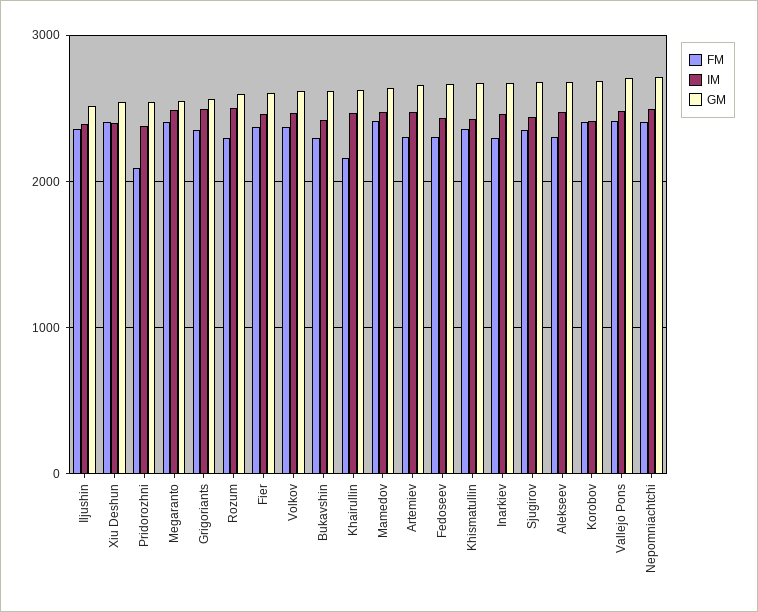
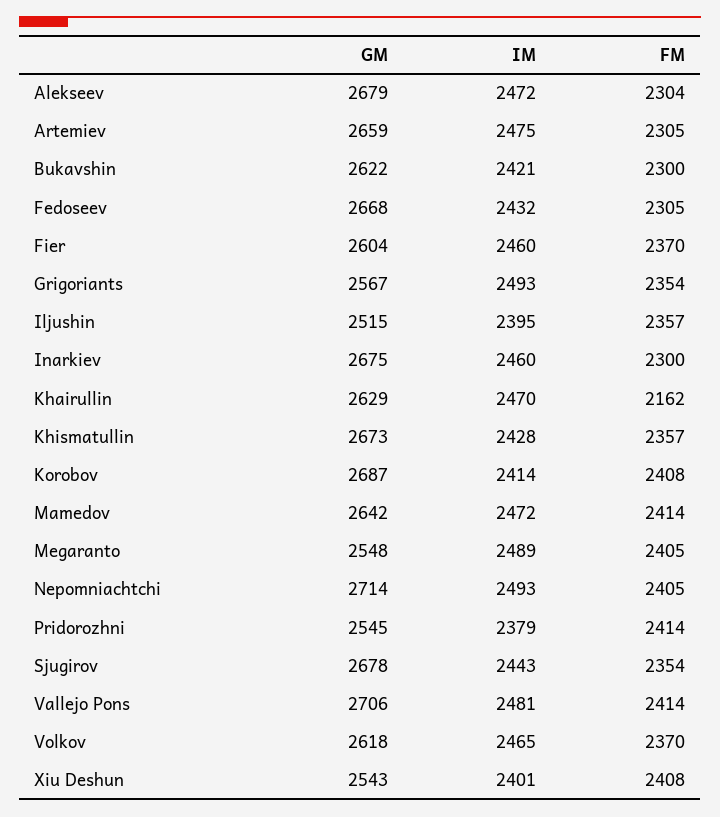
  {
    "FM": {
      "Iljushin": 2357,
      "Xiu Deshun": 2408,
-     "Pridorozhni": 2100,
+     "Pridorozhni": 2414,
      "Megaranto": 2405,
      "Grigoriants": 2354,
-     "Rozum": 2300,
      "Fier": 2370,
      "Volkov": 2370,
      "Bukavshin": 2300,
      "Khairullin": 2162,
      "Mamedov": 2414,
      "Artemiev": 2305,
      "Fedoseev": 2305,
      "Khismatullin": 2357,
      "Inarkiev": 2300,
      "Sjugirov": 2354,
      "Alekseev": 2304,
      "Korobov": 2408,
      "Vallejo Pons": 2414,
      "Nepomniachtchi": 2405
    },
    "IM": {
      "Iljushin": 2395,
      "Xiu Deshun": 2401,
      "Pridorozhni": 2379,
      "Megaranto": 2489,
      "Grigoriants": 2493,
-     "Rozum": 2500,
      "Fier": 2460,
      "Volkov": 2465,
      "Bukavshin": 2421,
      "Khairullin": 2470,
      "Mamedov": 2472,
      "Artemiev": 2475,
      "Fedoseev": 2432,
      "Khismatullin": 2428,
      "Inarkiev": 2460,
      "Sjugirov": 2443,
      "Alekseev": 2472,
      "Korobov": 2414,
      "Vallejo Pons": 2481,
      "Nepomniachtchi": 2493
    },
    "GM": {
      "Iljushin": 2515,
      "Xiu Deshun": 2543,
      "Pridorozhni": 2545,
      "Megaranto": 2548,
      "Grigoriants": 2567,
-     "Rozum": 2600,
      "Fier": 2604,
      "Volkov": 2618,
      "Bukavshin": 2622,
      "Khairullin": 2629,
      "Mamedov": 2642,
      "Artemiev": 2659,
      "Fedoseev": 2668,
      "Khismatullin": 2673,
      "Inarkiev": 2675,
      "Sjugirov": 2678,
      "Alekseev": 2679,
      "Korobov": 2687,
      "Vallejo Pons": 2706,
      "Nepomniachtchi": 2714
    }
  }

